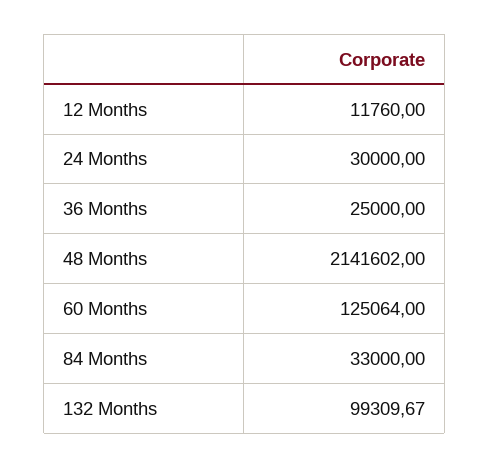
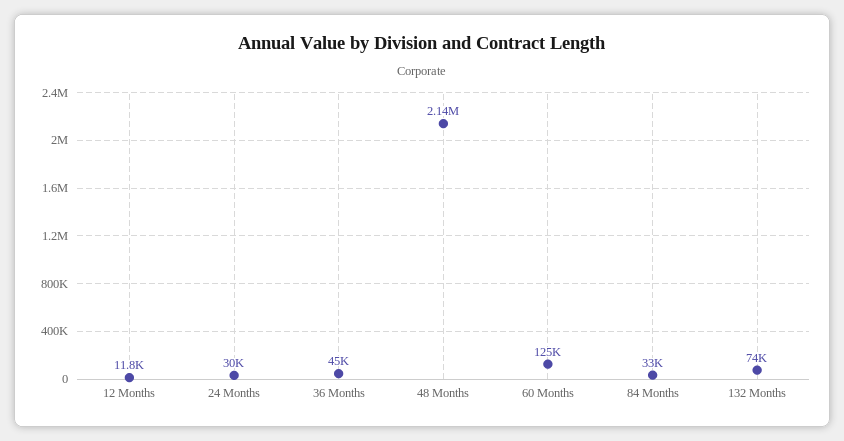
  {
    "12 Months": 11760,
    "24 Months": 30000,
-   "36 Months": 25000,
+   "36 Months": 45000,
    "48 Months": 2141602,
    "60 Months": 125064,
    "84 Months": 33000,
-   "132 Months": 99309.67
+   "132 Months": 74000
  }

